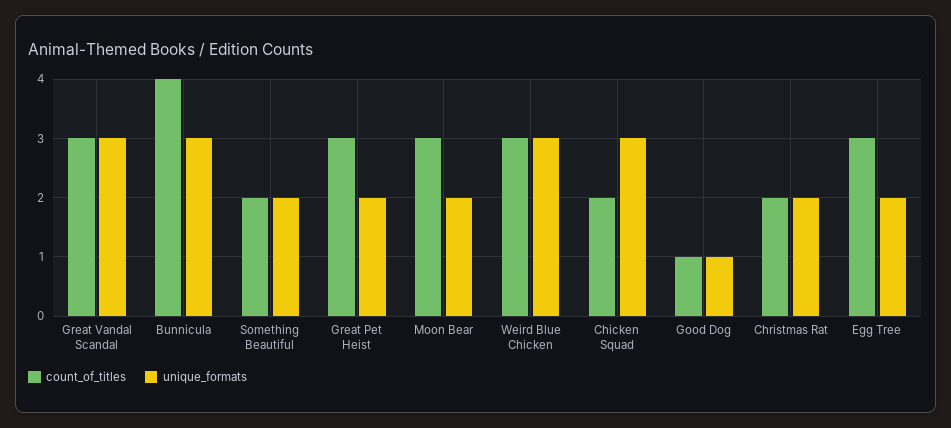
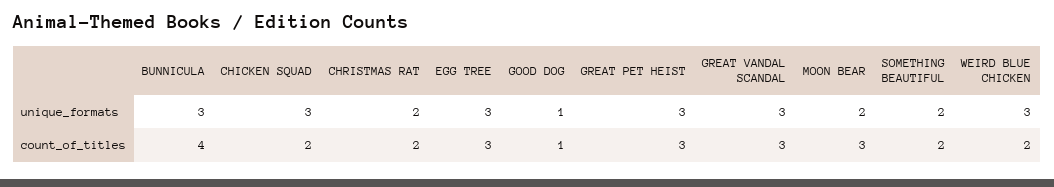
  {
    "count_of_titles": {
      "Great Vandal Scandal": 3,
      "Bunnicula": 4,
      "Something Beautiful": 2,
      "Great Pet Heist": 3,
      "Moon Bear": 3,
-     "Weird Blue Chicken": 3,
+     "Weird Blue Chicken": 2,
      "Chicken Squad": 2,
      "Good Dog": 1,
      "Christmas Rat": 2,
      "Egg Tree": 3
    },
    "unique_formats": {
      "Great Vandal Scandal": 3,
      "Bunnicula": 3,
      "Something Beautiful": 2,
-     "Great Pet Heist": 2,
+     "Great Pet Heist": 3,
      "Moon Bear": 2,
      "Weird Blue Chicken": 3,
      "Chicken Squad": 3,
      "Good Dog": 1,
      "Christmas Rat": 2,
-     "Egg Tree": 2
+     "Egg Tree": 3
    }
  }

